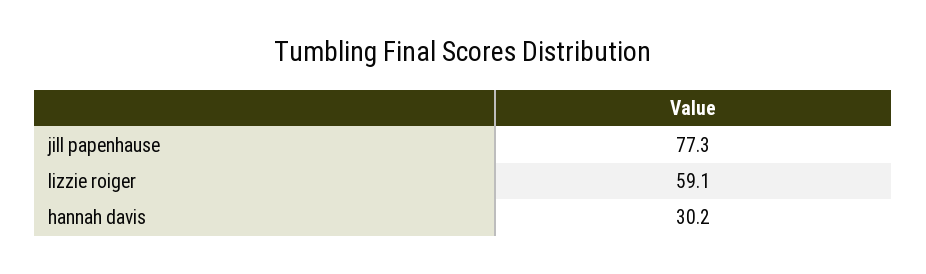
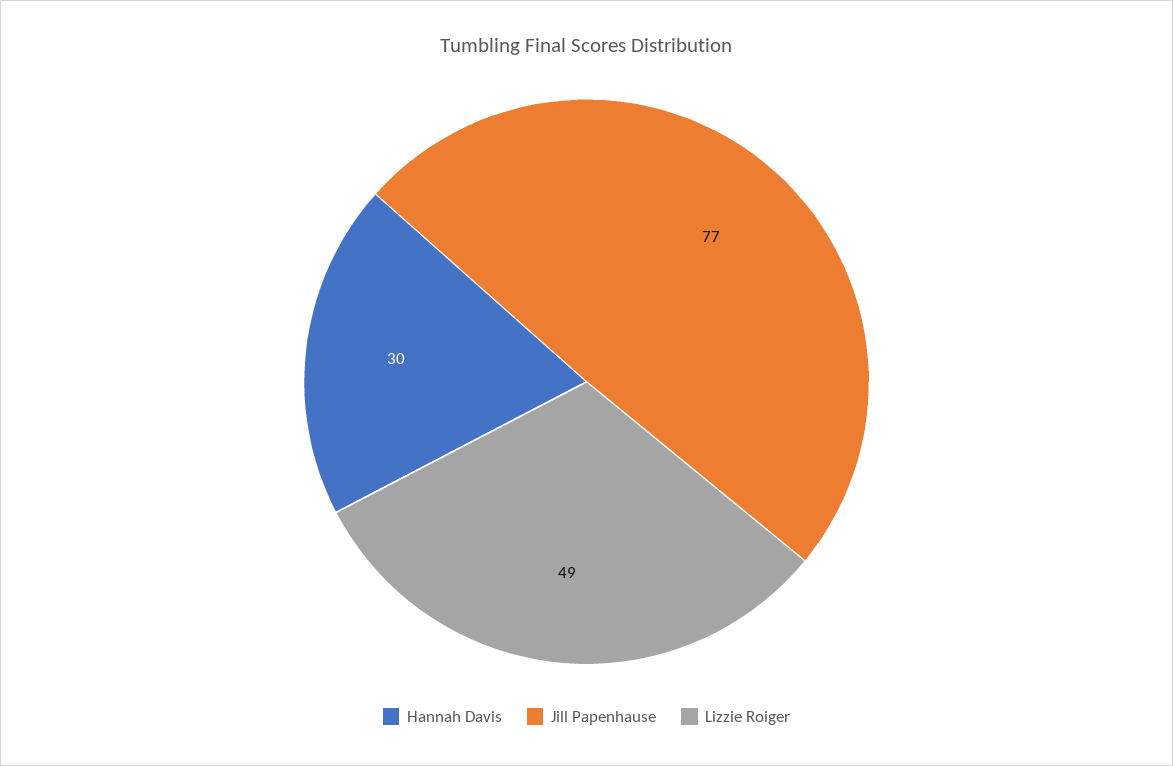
  {
    "jill papenhause": 77.3,
-   "lizzie roiger": 59.1,
+   "lizzie roiger": 49,
    "hannah davis": 30.2
  }

